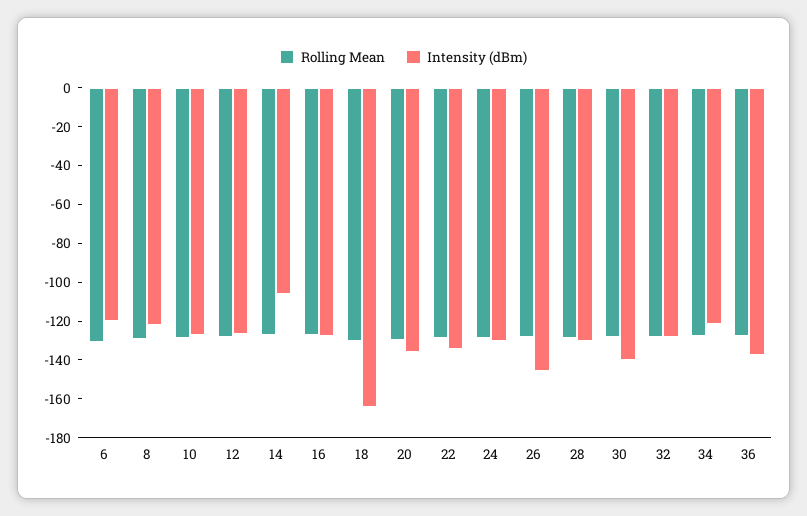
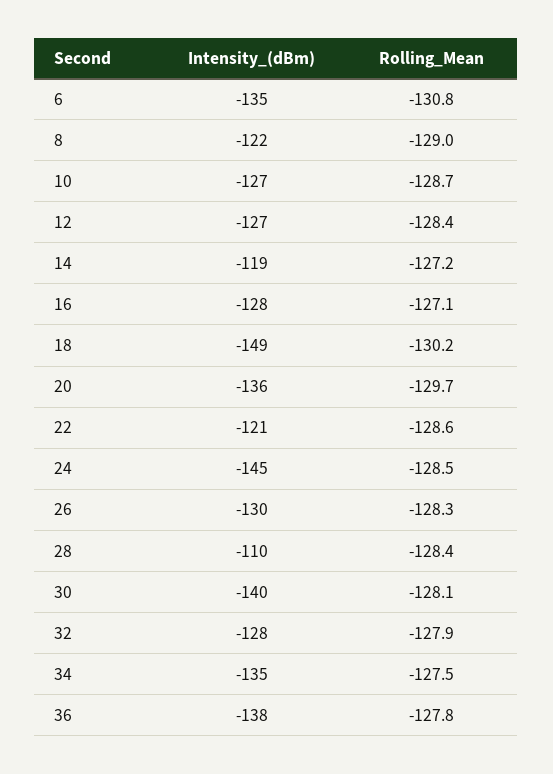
  {
    "Rolling Mean": {
      "6": -130.8,
      "8": -129,
      "10": -128.7,
      "12": -128.4,
      "14": -127.2,
      "16": -127.1,
      "18": -130.2,
      "20": -129.7,
      "22": -128.6,
      "24": -128.5,
      "26": -128.3,
      "28": -128.4,
      "30": -128.1,
      "32": -127.9,
      "34": -127.5,
      "36": -127.8
    },
    "Intensity (dBm)": {
-     "6": -120,
+     "6": -135,
      "8": -122,
      "10": -127,
      "12": -127,
-     "14": -105,
+     "14": -119,
      "16": -128,
-     "18": -165,
+     "18": -149,
      "20": -136,
-     "22": -135,
+     "22": -121,
-     "24": -130,
+     "24": -145,
-     "26": -145,
+     "26": -130,
-     "28": -130,
+     "28": -110,
      "30": -140,
      "32": -128,
-     "34": -120,
+     "34": -135,
      "36": -138
    }
  }

